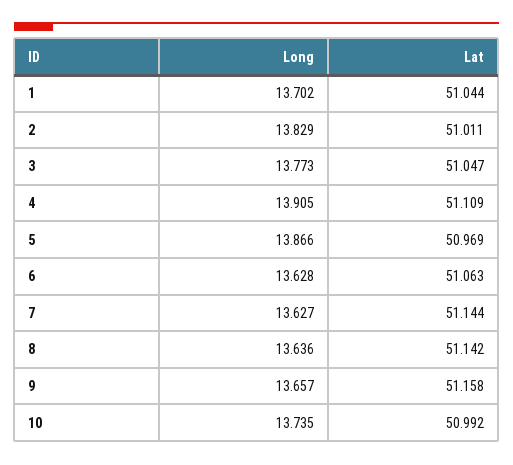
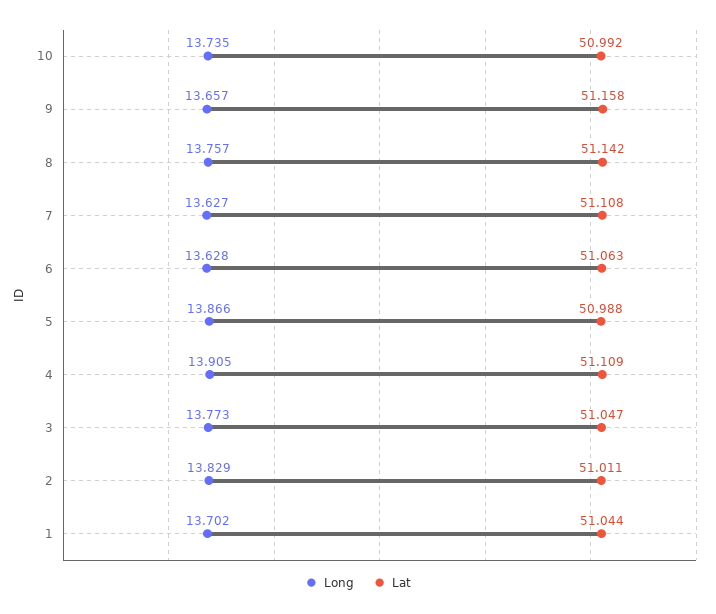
  {
    "Long": {
      "1": 13.702,
      "2": 13.829,
      "3": 13.773,
      "4": 13.905,
      "5": 13.866,
      "6": 13.628,
      "7": 13.627,
-     "8": 13.636,
+     "8": 13.757,
      "9": 13.657,
      "10": 13.735
    },
    "Lat": {
      "1": 51.044,
      "2": 51.011,
      "3": 51.047,
      "4": 51.109,
-     "5": 50.969,
+     "5": 50.988,
      "6": 51.063,
-     "7": 51.144,
+     "7": 51.108,
      "8": 51.142,
      "9": 51.158,
      "10": 50.992
    }
  }

